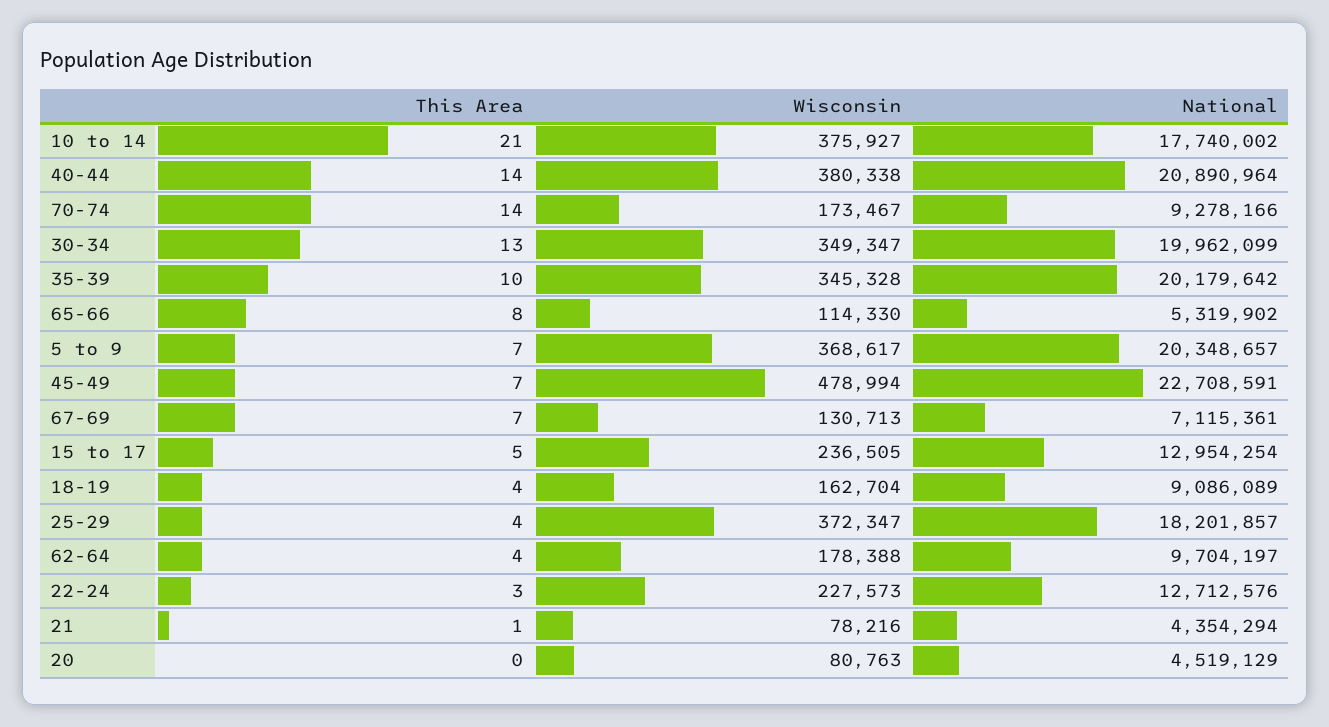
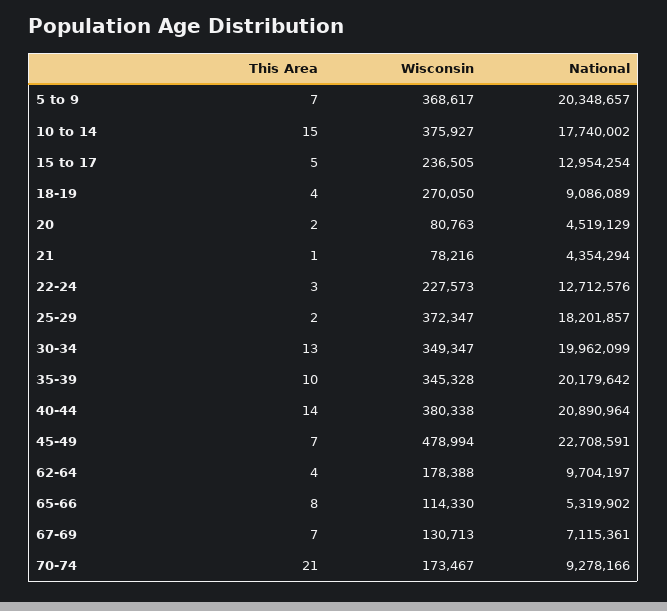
  {
    "This Area": {
-     "10 to 14": 21,
+     "10 to 14": 15,
      "40-44": 14,
-     "70-74": 14,
+     "70-74": 21,
      "30-34": 13,
      "35-39": 10,
      "65-66": 8,
      "5 to 9": 7,
      "45-49": 7,
      "67-69": 7,
      "15 to 17": 5,
      "18-19": 4,
-     "25-29": 4,
+     "25-29": 2,
      "62-64": 4,
      "22-24": 3,
      "21": 1,
-     "20": 0
+     "20": 2
    },
    "Wisconsin": {
      "10 to 14": 375927,
      "40-44": 380338,
      "70-74": 173467,
      "30-34": 349347,
      "35-39": 345328,
      "65-66": 114330,
      "5 to 9": 368617,
      "45-49": 478994,
      "67-69": 130713,
      "15 to 17": 236505,
-     "18-19": 162704,
+     "18-19": 270050,
      "25-29": 372347,
      "62-64": 178388,
      "22-24": 227573,
      "21": 78216,
      "20": 80763
    },
    "National": {
      "10 to 14": 17740002,
      "40-44": 20890964,
      "70-74": 9278166,
      "30-34": 19962099,
      "35-39": 20179642,
      "65-66": 5319902,
      "5 to 9": 20348657,
      "45-49": 22708591,
      "67-69": 7115361,
      "15 to 17": 12954254,
      "18-19": 9086089,
      "25-29": 18201857,
      "62-64": 9704197,
      "22-24": 12712576,
      "21": 4354294,
      "20": 4519129
    }
  }

